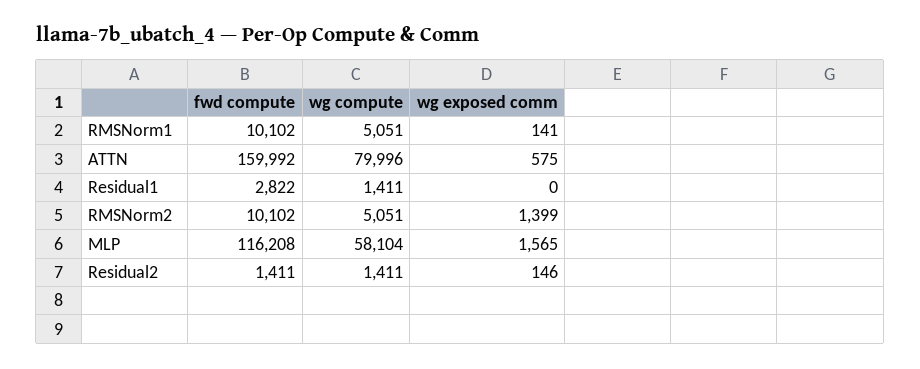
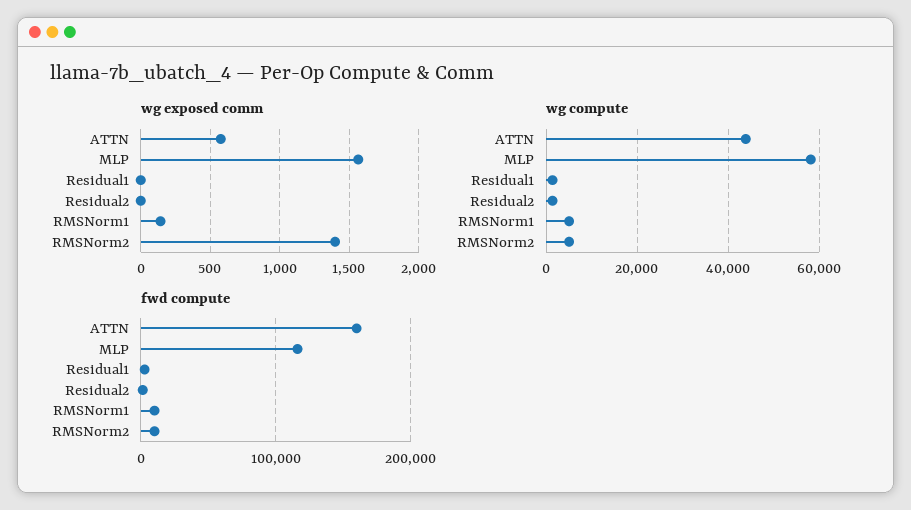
  {
    "fwd compute": {
      "RMSNorm1": 10102,
      "ATTN": 159992,
      "Residual1": 2822,
      "RMSNorm2": 10102,
      "MLP": 116208,
      "Residual2": 1411
    },
    "wg compute": {
      "RMSNorm1": 5051,
-     "ATTN": 79996,
+     "ATTN": 44000,
      "Residual1": 1411,
      "RMSNorm2": 5051,
      "MLP": 58104,
      "Residual2": 1411
    },
    "wg exposed comm": {
      "RMSNorm1": 141,
      "ATTN": 575,
      "Residual1": 0,
      "RMSNorm2": 1399,
      "MLP": 1565,
-     "Residual2": 146
+     "Residual2": 0
    }
  }

